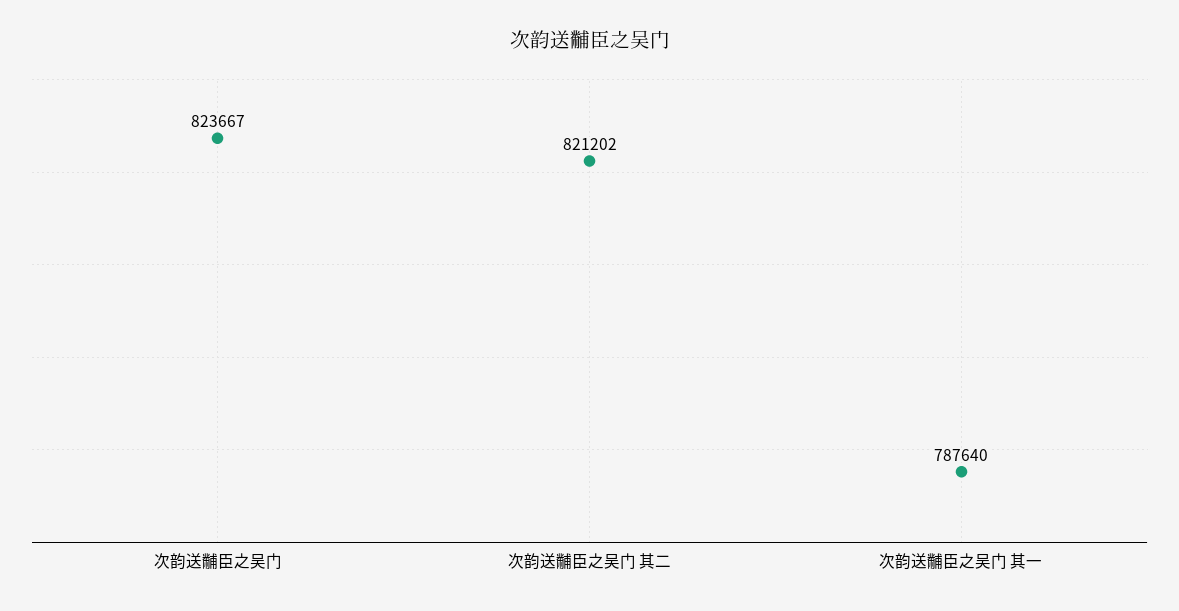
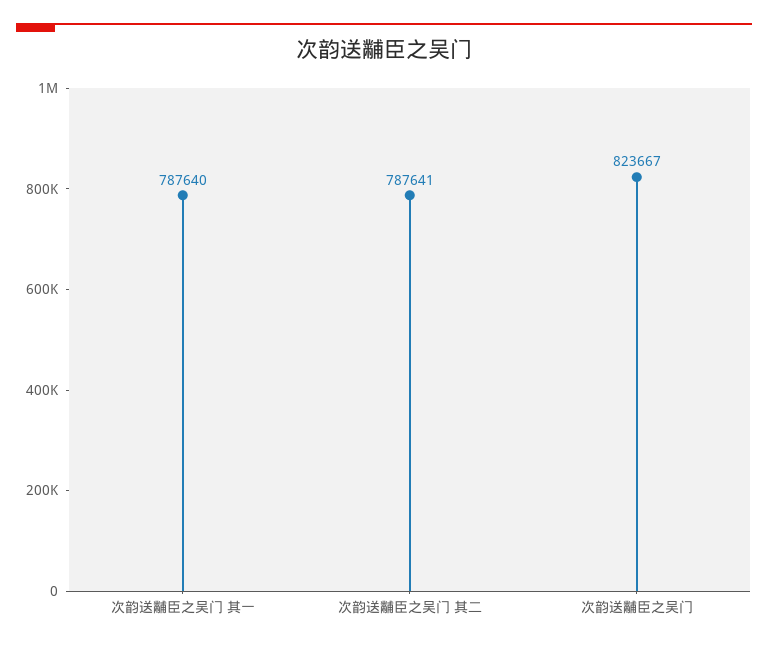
  {
    "次韵送黼臣之吴门": 823667,
-   "次韵送黼臣之吴门 其二": 821202,
+   "次韵送黼臣之吴门 其二": 787641,
    "次韵送黼臣之吴门 其一": 787640
  }

